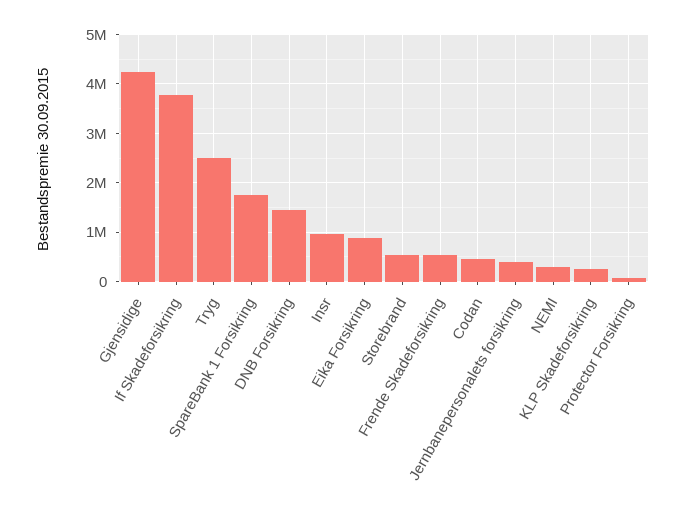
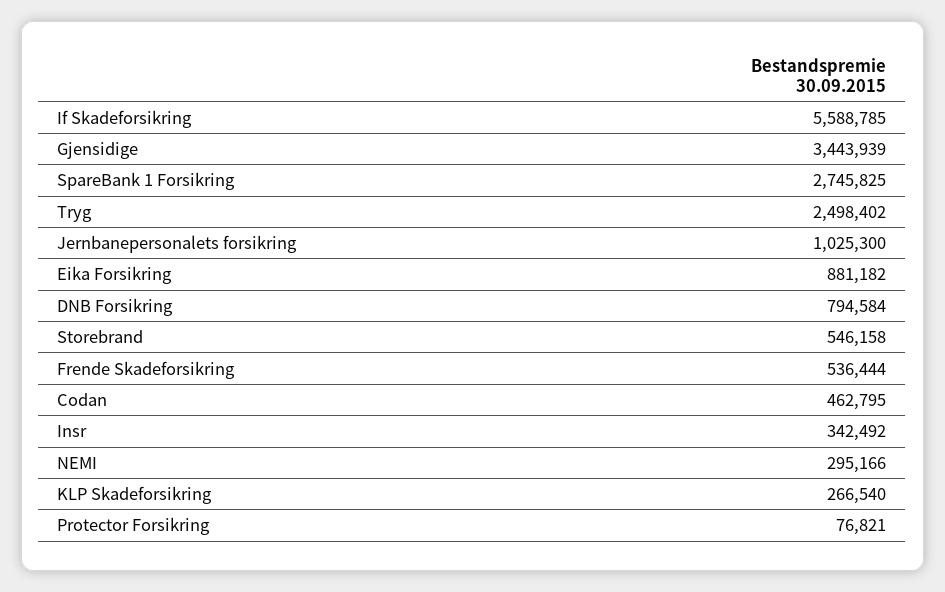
  {
-   "Gjensidige": 4200000,
+   "Gjensidige": 3443939,
-   "If Skadeforsikring": 3800000,
+   "If Skadeforsikring": 5588785,
    "Tryg": 2498402,
-   "SpareBank 1 Forsikring": 1800000,
+   "SpareBank 1 Forsikring": 2745825,
-   "DNB Forsikring": 1400000,
+   "DNB Forsikring": 794584,
-   "Insr": 1000000,
+   "Insr": 342492,
    "Eika Forsikring": 881182,
    "Storebrand": 546158,
    "Frende Skadeforsikring": 536444,
    "Codan": 462795,
-   "Jernbanepersonalets forsikring": 400000,
+   "Jernbanepersonalets forsikring": 1025300,
    "NEMI": 295166,
    "KLP Skadeforsikring": 266540,
    "Protector Forsikring": 76821
  }

